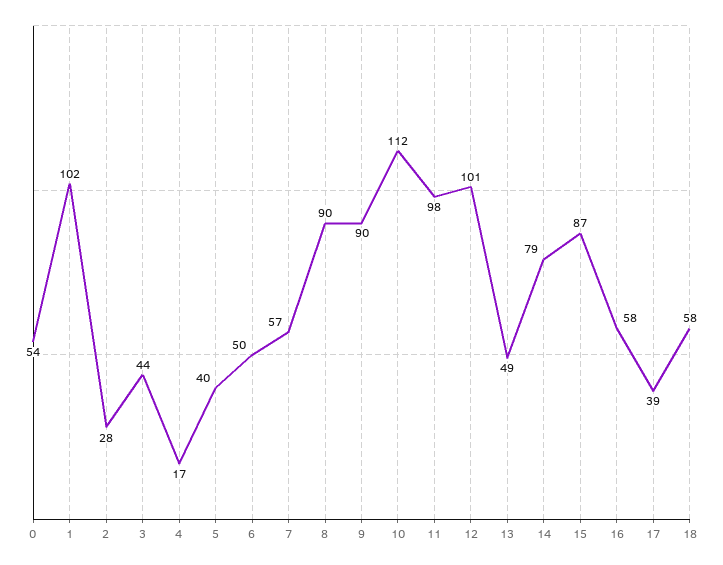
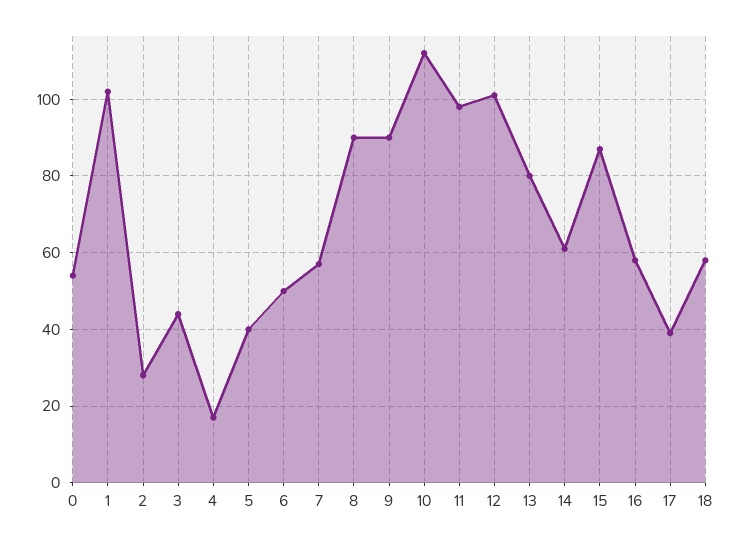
  {
    "0": 54,
    "1": 102,
    "2": 28,
    "3": 44,
    "4": 17,
    "5": 40,
    "6": 50,
    "7": 57,
    "8": 90,
    "9": 90,
    "10": 112,
    "11": 98,
    "12": 101,
-   "13": 49,
+   "13": 80,
-   "14": 79,
+   "14": 60,
    "15": 87,
    "16": 58,
    "17": 39,
    "18": 58
  }

